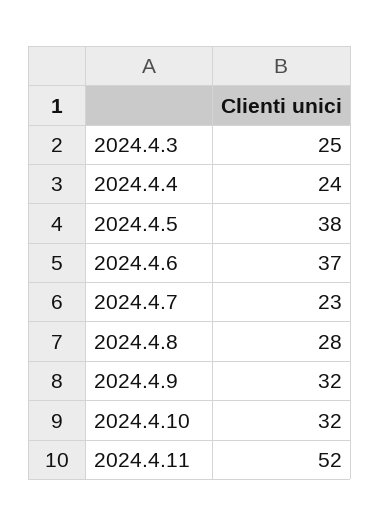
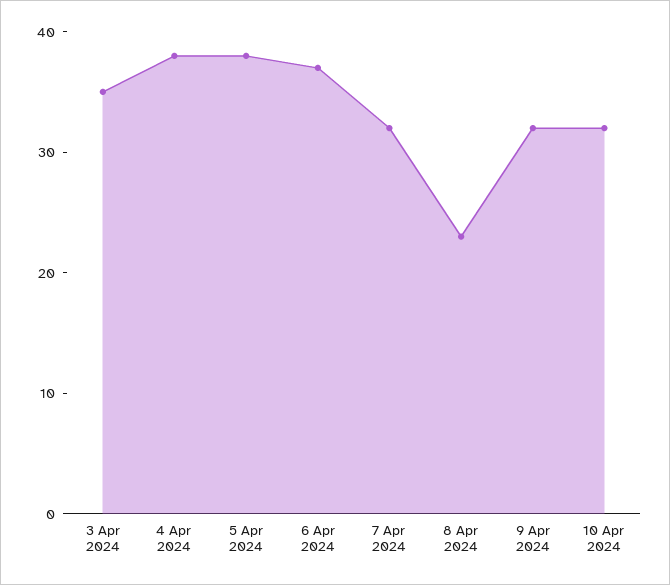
  {
-   "2024.4.3": 25,
+   "2024.4.3": 35,
-   "2024.4.4": 24,
+   "2024.4.4": 38,
    "2024.4.5": 38,
    "2024.4.6": 37,
-   "2024.4.7": 23,
+   "2024.4.7": 32,
-   "2024.4.8": 28,
+   "2024.4.8": 23,
    "2024.4.9": 32,
-   "2024.4.10": 32,
+   "2024.4.10": 32
-   "2024.4.11": 52
  }

